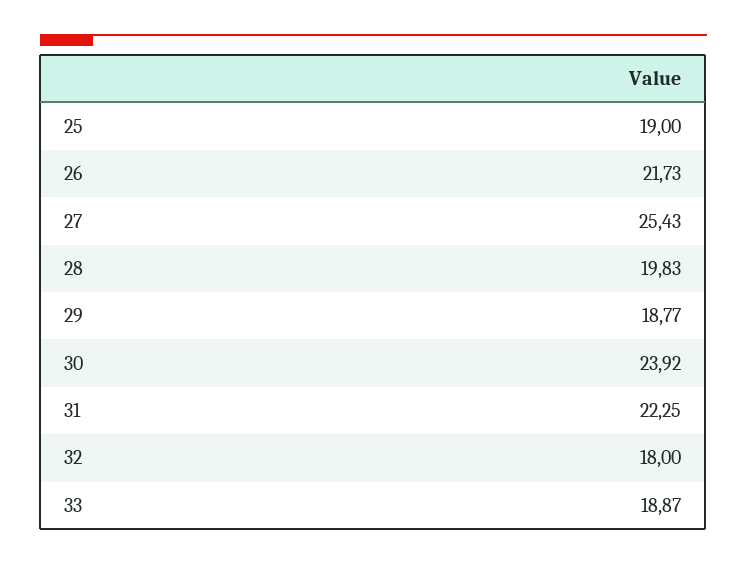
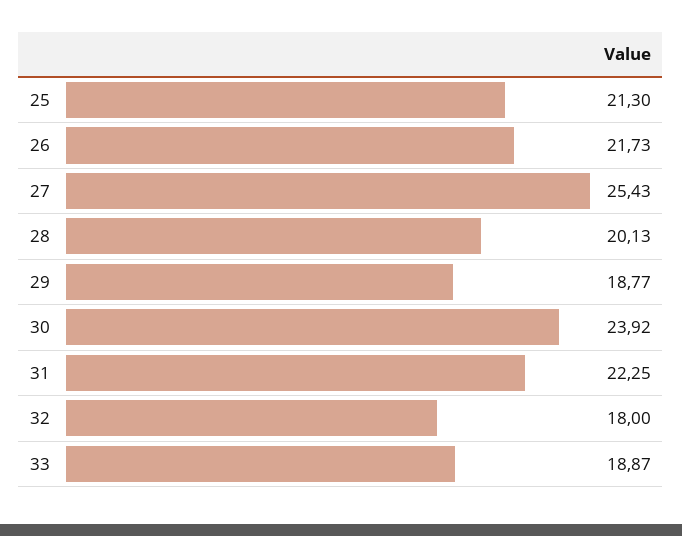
  {
-   "25": 19,
+   "25": 21.3,
    "26": 21.73,
    "27": 25.43,
-   "28": 19.83,
+   "28": 20.13,
    "29": 18.77,
    "30": 23.92,
    "31": 22.25,
    "32": 18,
    "33": 18.87
  }

